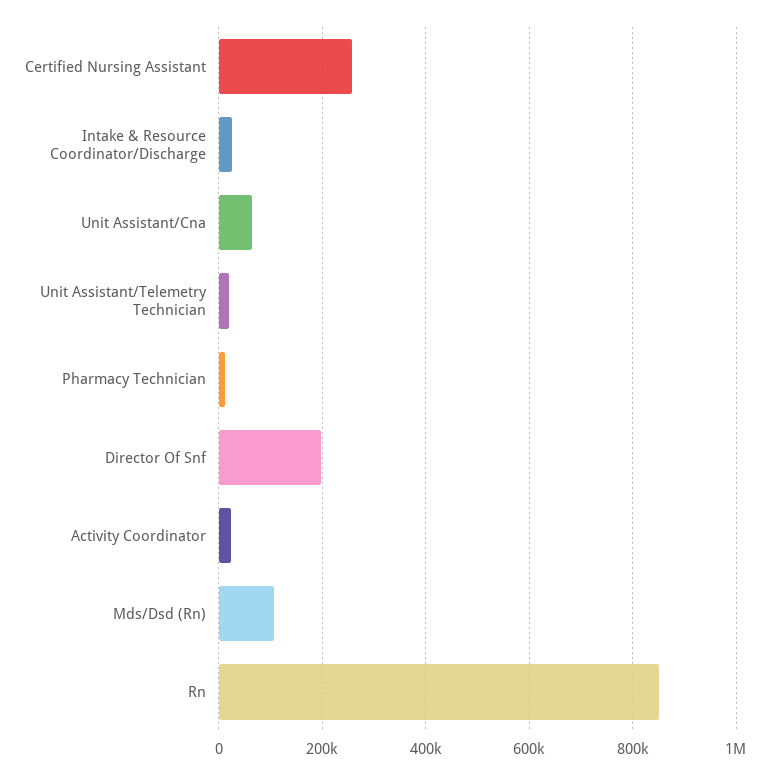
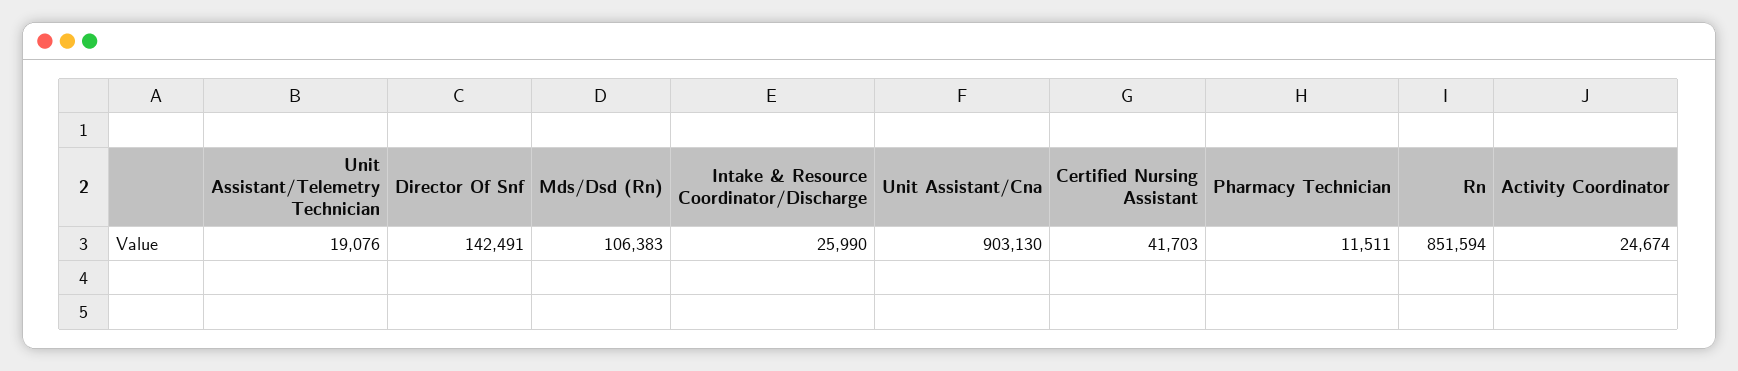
  {
-   "Certified Nursing Assistant": 260000,
+   "Certified Nursing Assistant": 41703,
    "Intake & Resource Coordinator/Discharge": 25990,
-   "Unit Assistant/Cna": 60000,
+   "Unit Assistant/Cna": 903130,
    "Unit Assistant/Telemetry Technician": 19076,
    "Pharmacy Technician": 11511,
-   "Director Of Snf": 200000,
+   "Director Of Snf": 142491,
    "Activity Coordinator": 24674,
    "Mds/Dsd (Rn)": 106383,
    "Rn": 851594
  }

